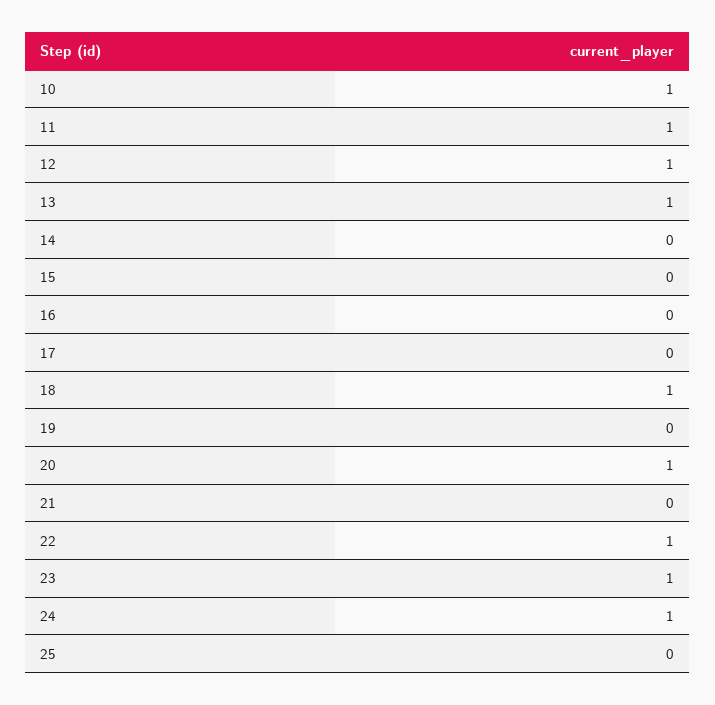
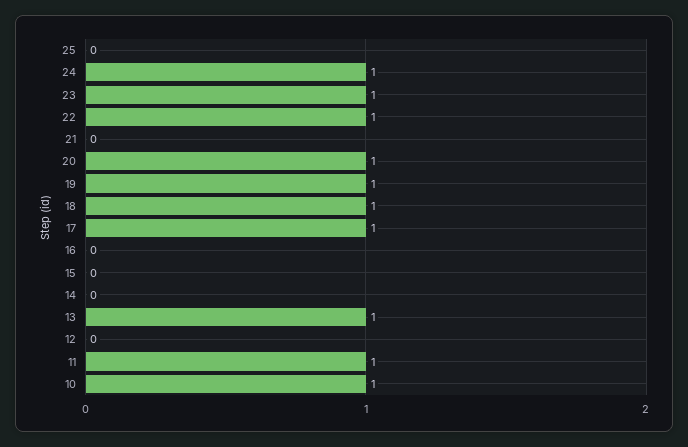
  {
    "10": 1,
    "11": 1,
-   "12": 1,
+   "12": 0,
    "13": 1,
    "14": 0,
    "15": 0,
    "16": 0,
-   "17": 0,
+   "17": 1,
    "18": 1,
-   "19": 0,
+   "19": 1,
    "20": 1,
    "21": 0,
    "22": 1,
    "23": 1,
    "24": 1,
    "25": 0
  }

